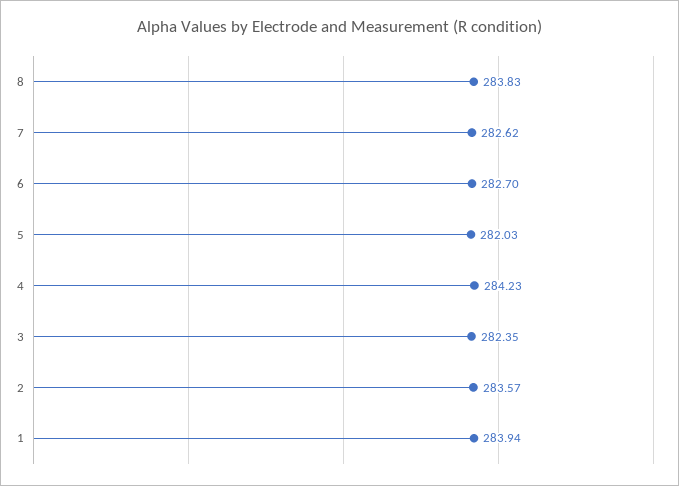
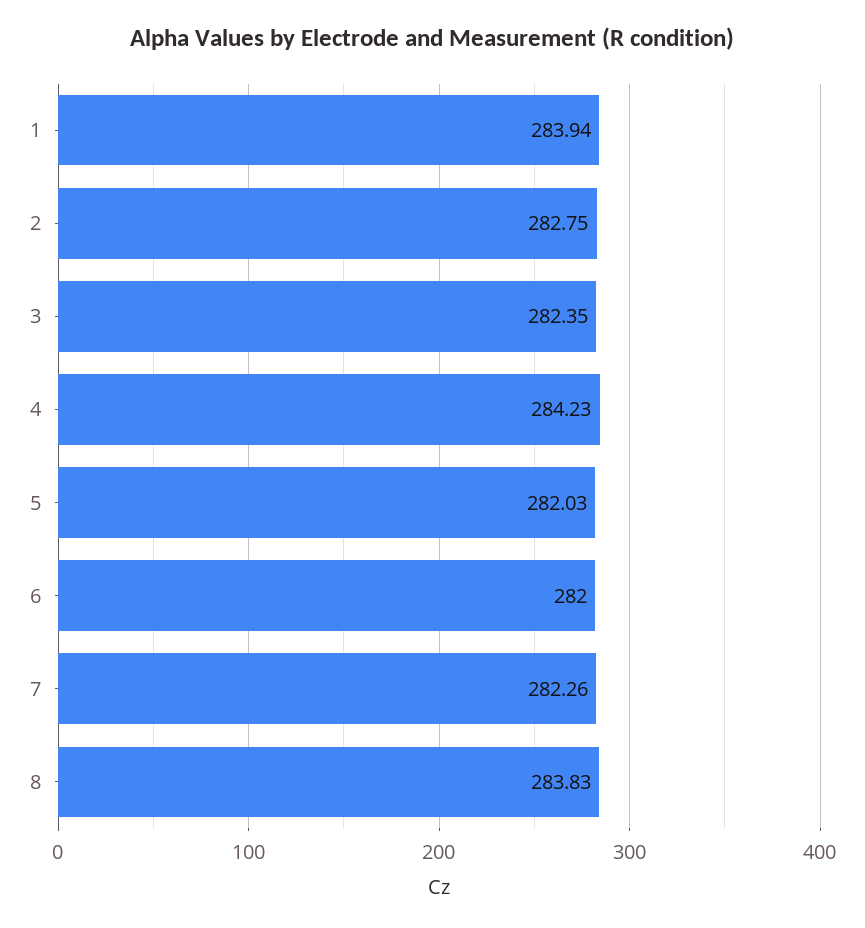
  {
    "8": 283.83,
-   "7": 282.62,
+   "7": 282.26,
-   "6": 282.7,
+   "6": 282,
    "5": 282.03,
    "4": 284.23,
    "3": 282.35,
-   "2": 283.57,
+   "2": 282.75,
    "1": 283.94
  }

